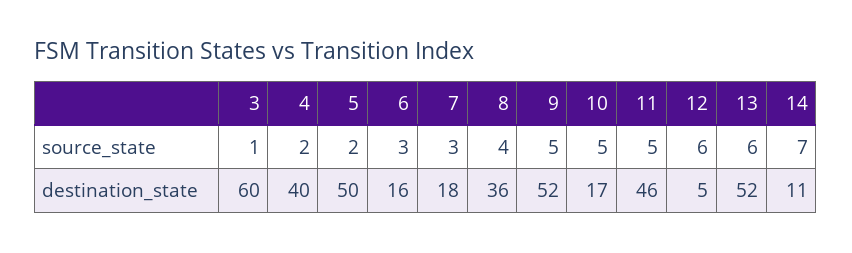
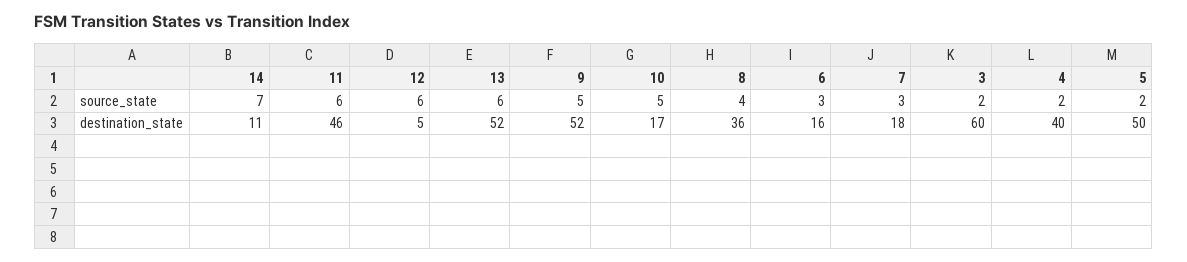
  {
    "3": {
-     "source_state": 1,
+     "source_state": 2,
      "destination_state": 60
    },
    "4": {
      "source_state": 2,
      "destination_state": 40
    },
    "5": {
      "source_state": 2,
      "destination_state": 50
    },
    "6": {
      "source_state": 3,
      "destination_state": 16
    },
    "7": {
      "source_state": 3,
      "destination_state": 18
    },
    "8": {
      "source_state": 4,
      "destination_state": 36
    },
    "9": {
      "source_state": 5,
      "destination_state": 52
    },
    "10": {
      "source_state": 5,
      "destination_state": 17
    },
    "11": {
-     "source_state": 5,
+     "source_state": 6,
      "destination_state": 46
    },
    "12": {
      "source_state": 6,
      "destination_state": 5
    },
    "13": {
      "source_state": 6,
      "destination_state": 52
    },
    "14": {
      "source_state": 7,
      "destination_state": 11
    }
  }

